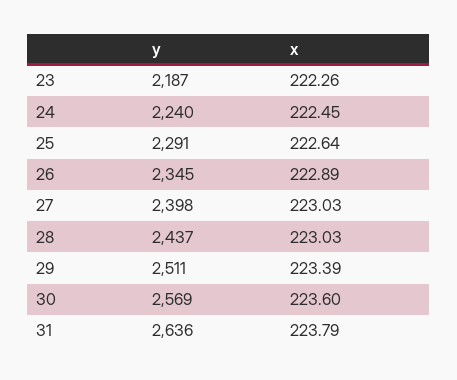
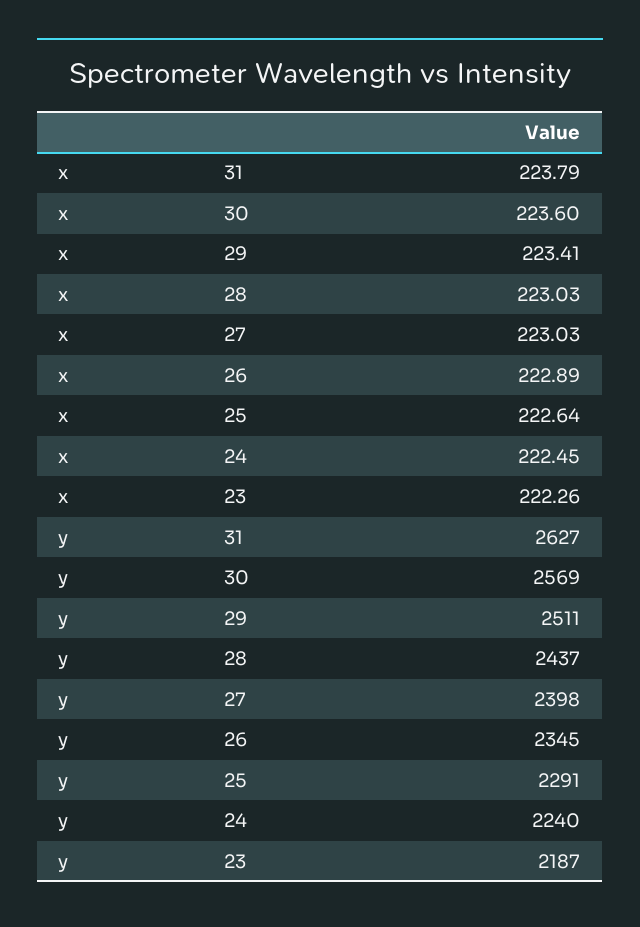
  {
    "y": {
      "23": 2187,
      "24": 2240,
      "25": 2291,
      "26": 2345,
      "27": 2398,
      "28": 2437,
      "29": 2511,
      "30": 2569,
-     "31": 2636
+     "31": 2627
    },
    "x": {
      "23": 222.26,
      "24": 222.45,
      "25": 222.64,
      "26": 222.89,
      "27": 223.03,
      "28": 223.03,
-     "29": 223.39,
+     "29": 223.41,
      "30": 223.6,
      "31": 223.79
    }
  }

